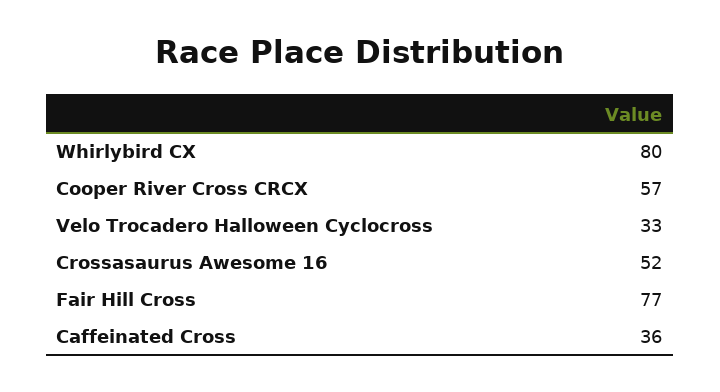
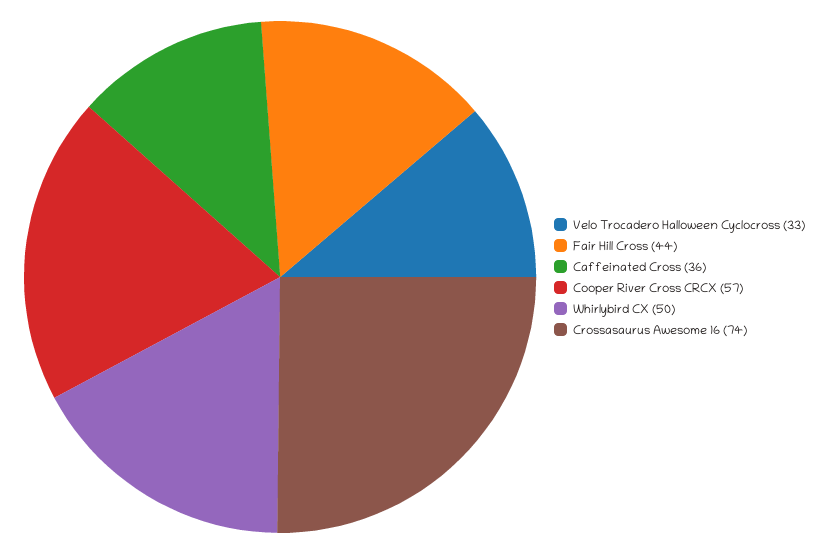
  {
-   "Whirlybird CX": 80,
+   "Whirlybird CX": 50,
    "Cooper River Cross CRCX": 57,
    "Velo Trocadero Halloween Cyclocross": 33,
-   "Crossasaurus Awesome 16": 52,
+   "Crossasaurus Awesome 16": 74,
-   "Fair Hill Cross": 77,
+   "Fair Hill Cross": 44,
    "Caffeinated Cross": 36
  }

